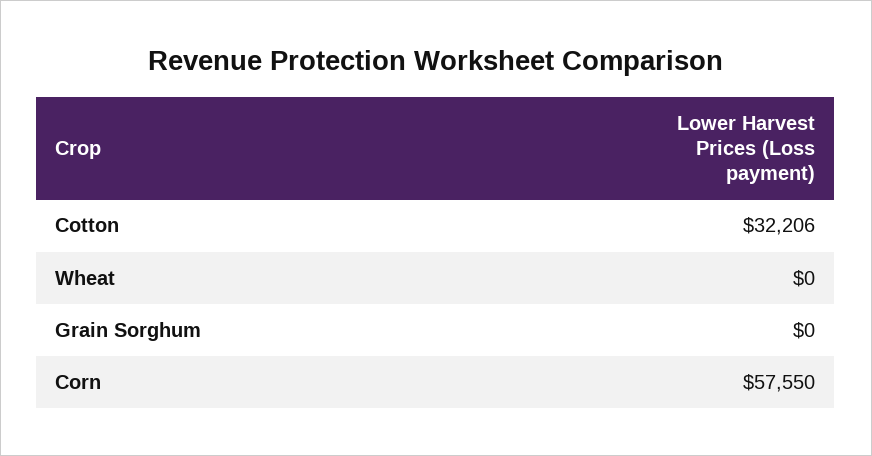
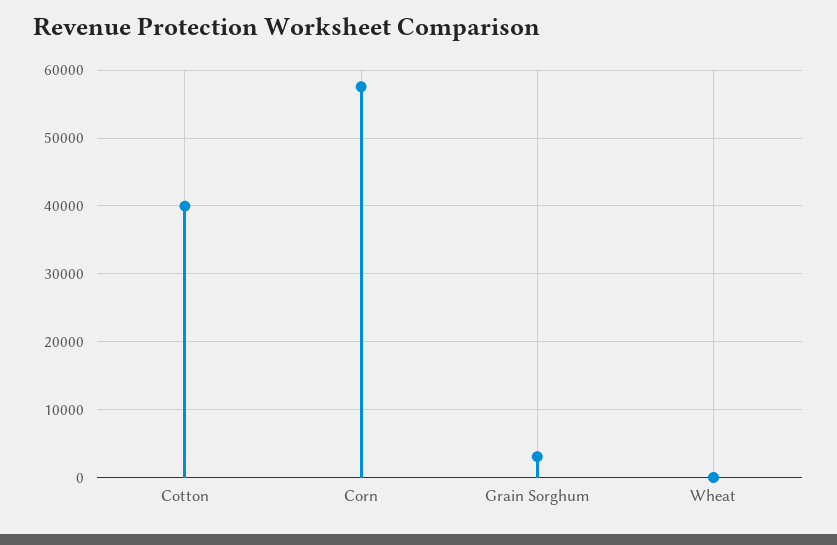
  {
-   "Cotton": 32206,
+   "Cotton": 40000,
    "Wheat": 0,
-   "Grain Sorghum": 0,
+   "Grain Sorghum": 3000,
    "Corn": 57550
  }

